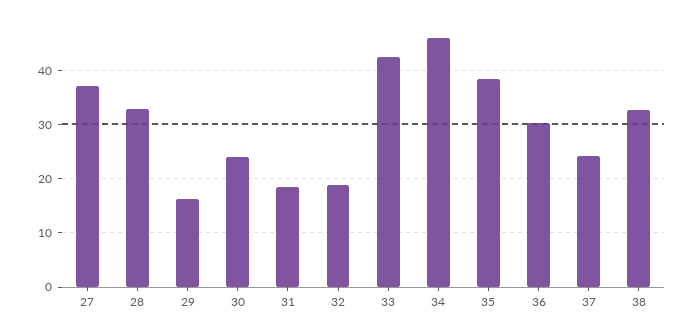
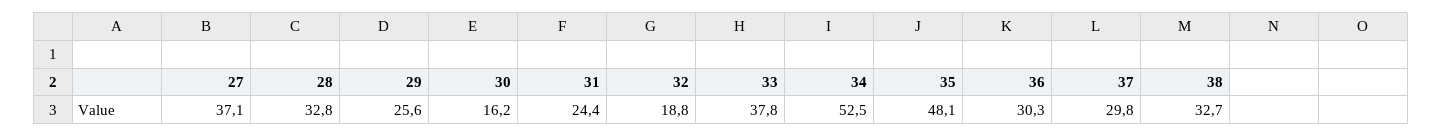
  {
    "27": 37.1,
    "28": 32.8,
-   "29": 16,
+   "29": 25.6,
-   "30": 24,
+   "30": 16.2,
-   "31": 18,
+   "31": 24.4,
    "32": 18.8,
-   "33": 42,
+   "33": 37.8,
-   "34": 46,
+   "34": 52.5,
-   "35": 38,
+   "35": 48.1,
    "36": 30.3,
-   "37": 24,
+   "37": 29.8,
    "38": 32.7
  }

